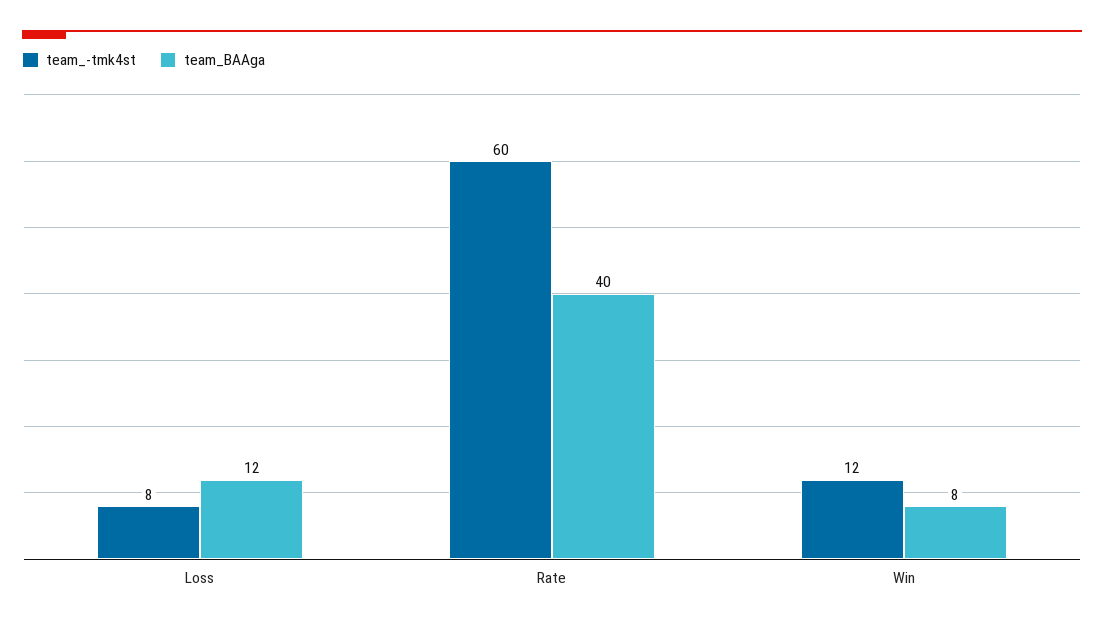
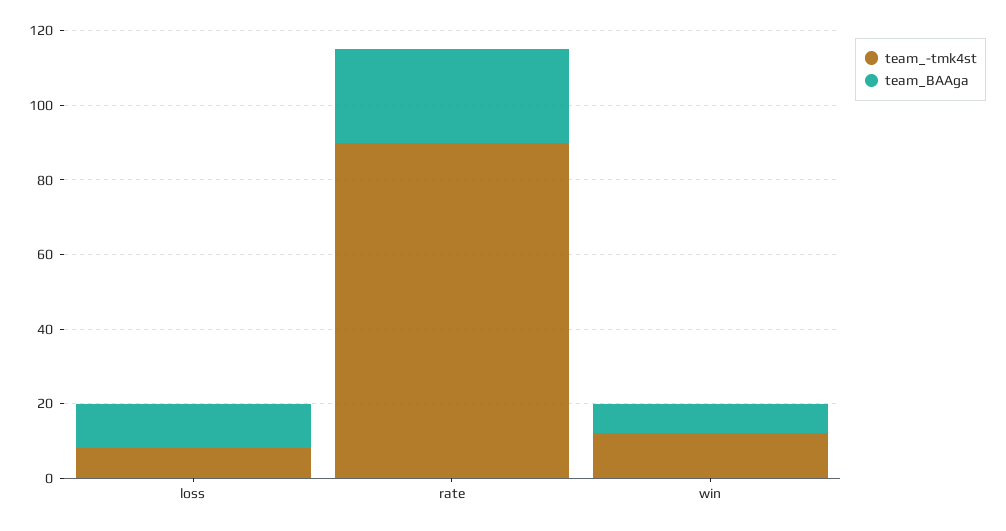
  {
    "team_-tmk4st": {
      "Loss": 8,
-     "Rate": 60,
+     "Rate": 90,
      "Win": 12
    },
    "team_BAAga": {
      "Loss": 12,
-     "Rate": 40,
+     "Rate": 25,
      "Win": 8
    }
  }

